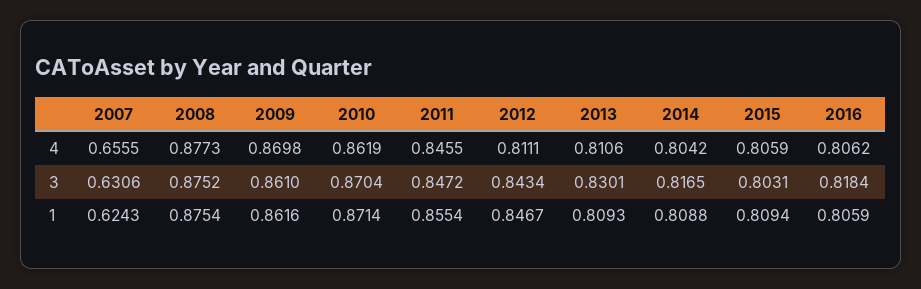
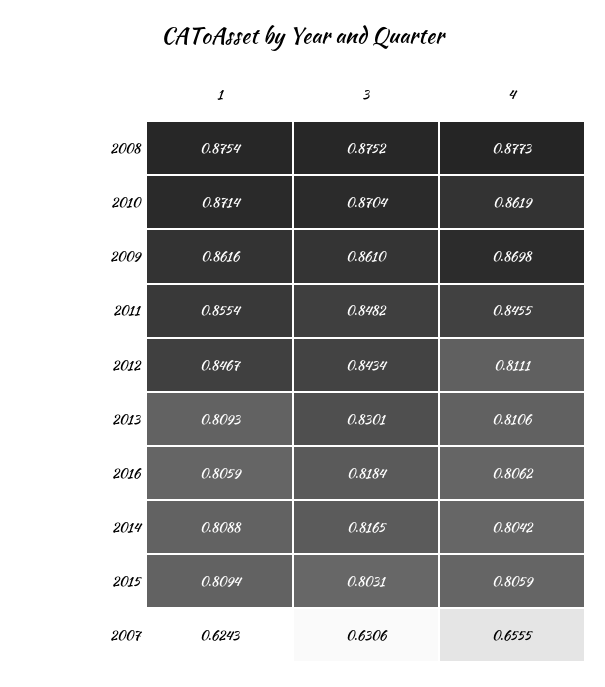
  {
    "2007": {
      "4": 0.6555,
      "3": 0.6306,
      "1": 0.6243
    },
    "2008": {
      "4": 0.8773,
      "3": 0.8752,
      "1": 0.8754
    },
    "2009": {
      "4": 0.8698,
      "3": 0.861,
      "1": 0.8616
    },
    "2010": {
      "4": 0.8619,
      "3": 0.8704,
      "1": 0.8714
    },
    "2011": {
      "4": 0.8455,
-     "3": 0.8472,
+     "3": 0.8482,
      "1": 0.8554
    },
    "2012": {
      "4": 0.8111,
      "3": 0.8434,
      "1": 0.8467
    },
    "2013": {
      "4": 0.8106,
      "3": 0.8301,
      "1": 0.8093
    },
    "2014": {
      "4": 0.8042,
      "3": 0.8165,
      "1": 0.8088
    },
    "2015": {
      "4": 0.8059,
      "3": 0.8031,
      "1": 0.8094
    },
    "2016": {
      "4": 0.8062,
      "3": 0.8184,
      "1": 0.8059
    }
  }

